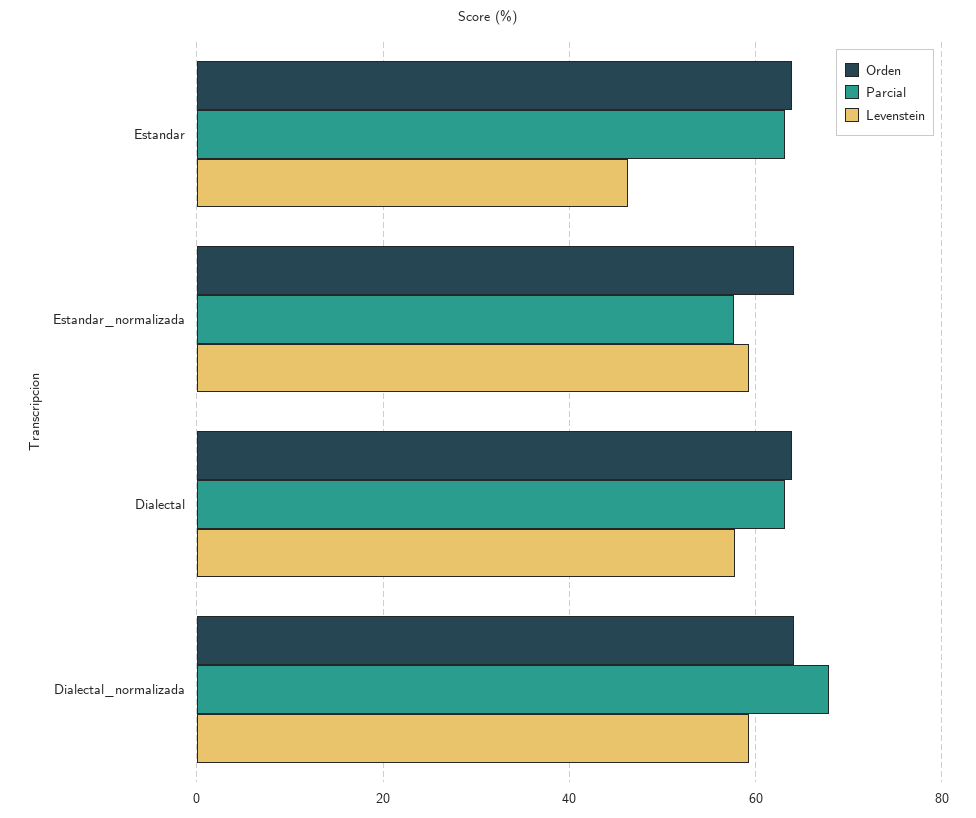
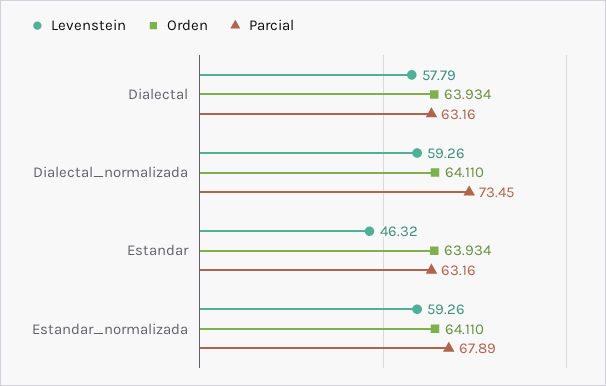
  {
    "Orden": {
      "Estandar": 63.934,
      "Estandar_normalizada": 64.11,
      "Dialectal": 63.934,
      "Dialectal_normalizada": 64.11
    },
    "Parcial": {
      "Estandar": 63.16,
-     "Estandar_normalizada": 58,
+     "Estandar_normalizada": 67.89,
      "Dialectal": 63.16,
-     "Dialectal_normalizada": 68
+     "Dialectal_normalizada": 73.45
    },
    "Levenstein": {
      "Estandar": 46.32,
      "Estandar_normalizada": 59.26,
      "Dialectal": 57.79,
      "Dialectal_normalizada": 59.26
    }
  }

